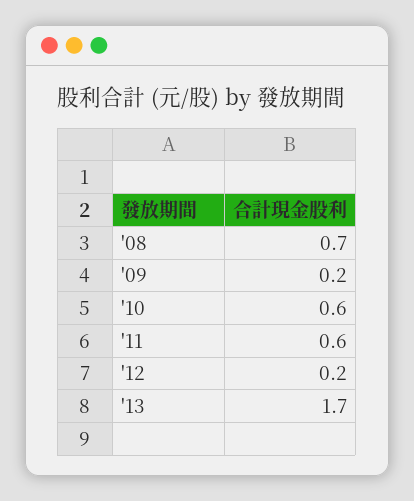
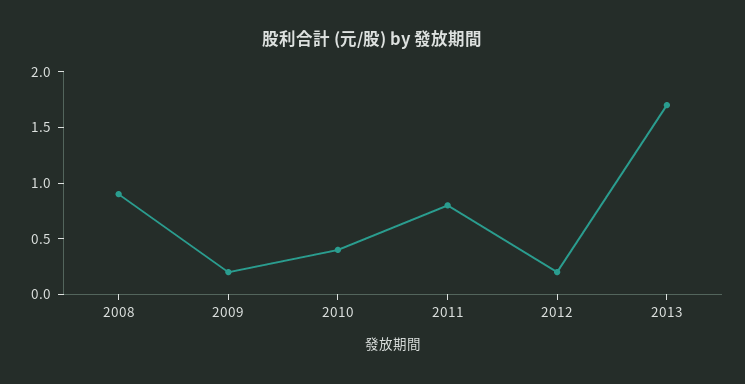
  {
-   "'08": 0.7,
+   "'08": 0.9,
    "'09": 0.2,
-   "'10": 0.6,
+   "'10": 0.4,
-   "'11": 0.6,
+   "'11": 0.8,
    "'12": 0.2,
    "'13": 1.7
  }

